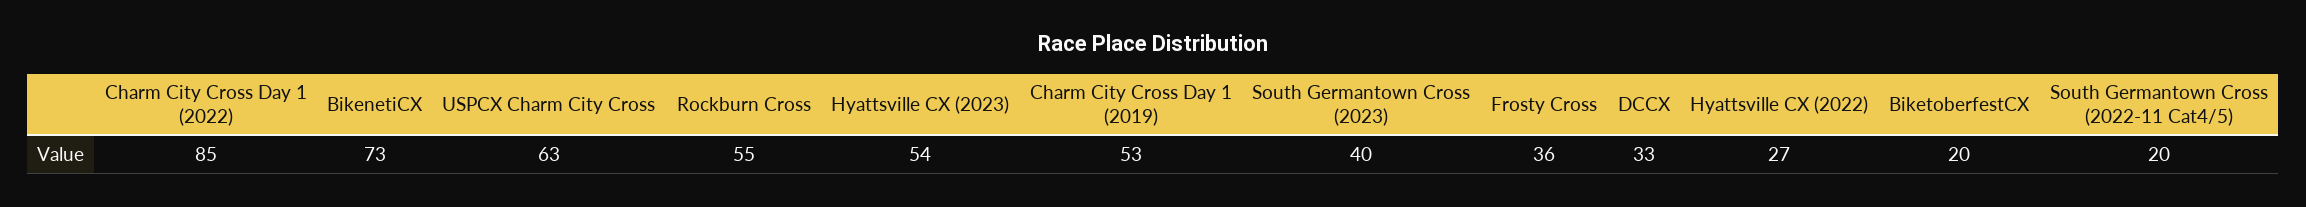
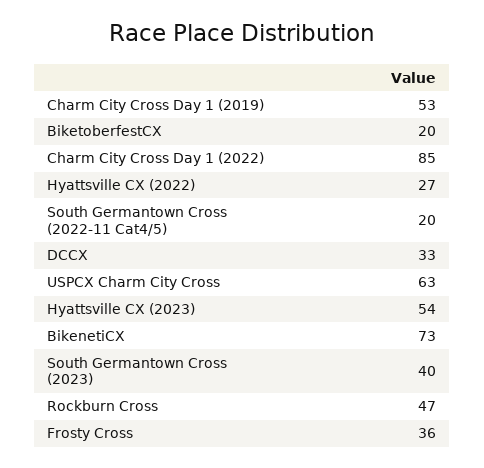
  {
    "Charm City Cross Day 1 (2022)": 85,
    "BikenetiCX": 73,
    "USPCX Charm City Cross": 63,
-   "Rockburn Cross": 55,
+   "Rockburn Cross": 47,
    "Hyattsville CX (2023)": 54,
    "Charm City Cross Day 1 (2019)": 53,
    "South Germantown Cross (2023)": 40,
    "Frosty Cross": 36,
    "DCCX": 33,
    "Hyattsville CX (2022)": 27,
    "BiketoberfestCX": 20,
    "South Germantown Cross (2022-11 Cat4/5)": 20
  }

